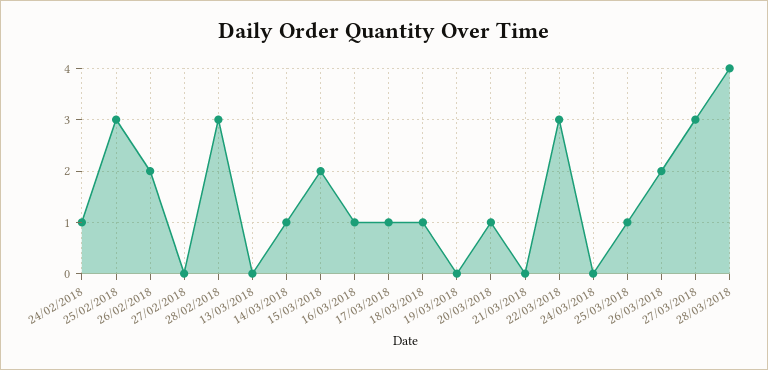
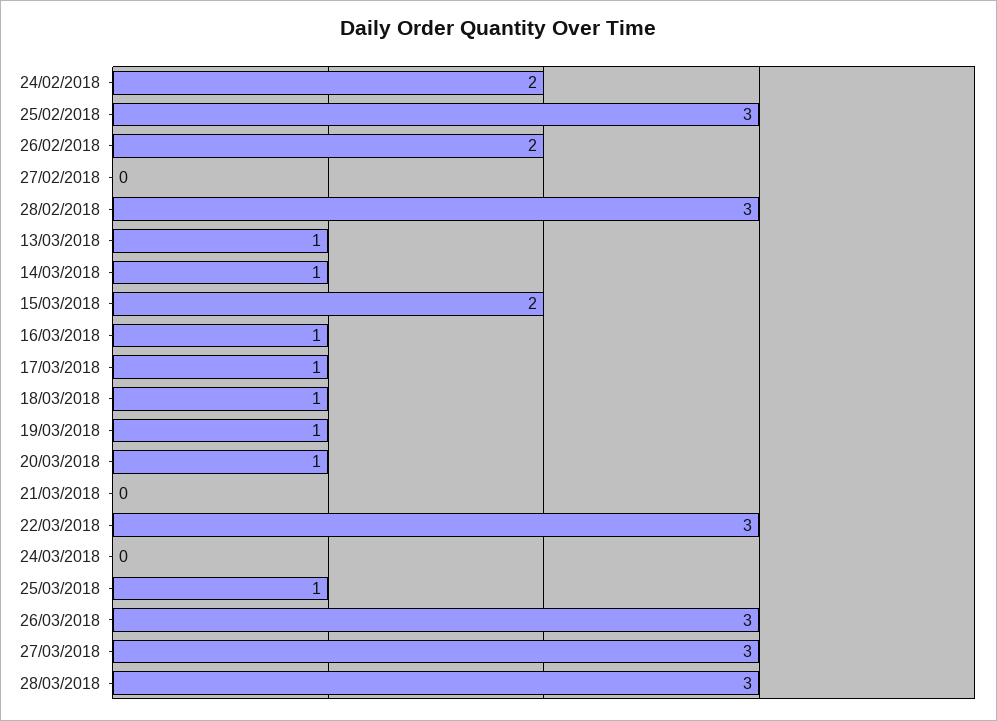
  {
-   "24/02/2018": 1,
+   "24/02/2018": 2,
    "25/02/2018": 3,
    "26/02/2018": 2,
    "27/02/2018": 0,
    "28/02/2018": 3,
-   "13/03/2018": 0,
+   "13/03/2018": 1,
    "14/03/2018": 1,
    "15/03/2018": 2,
    "16/03/2018": 1,
    "17/03/2018": 1,
    "18/03/2018": 1,
-   "19/03/2018": 0,
+   "19/03/2018": 1,
    "20/03/2018": 1,
    "21/03/2018": 0,
    "22/03/2018": 3,
    "24/03/2018": 0,
    "25/03/2018": 1,
-   "26/03/2018": 2,
+   "26/03/2018": 3,
    "27/03/2018": 3,
-   "28/03/2018": 4
+   "28/03/2018": 3
  }

